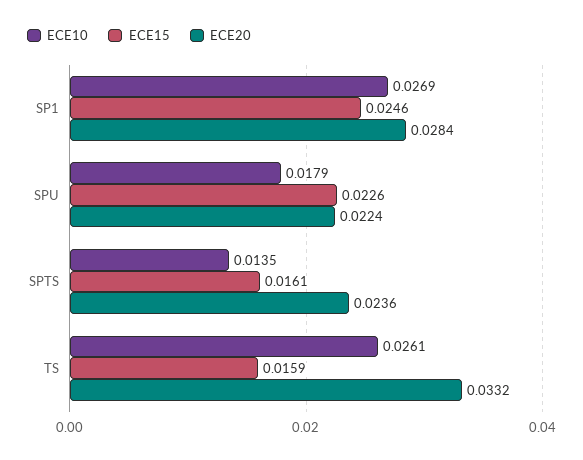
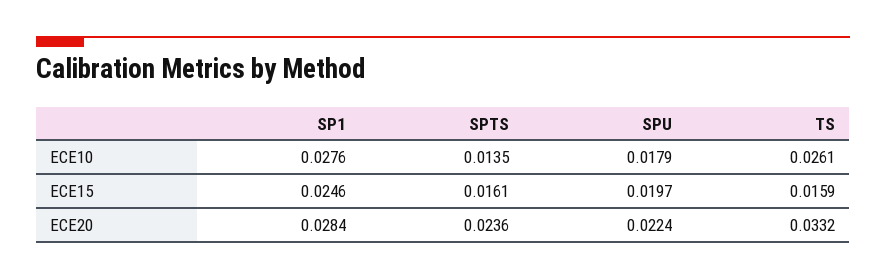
  {
    "ECE10": {
-     "SP1": 0.0269,
+     "SP1": 0.0276,
      "SPU": 0.0179,
      "SPTS": 0.0135,
      "TS": 0.0261
    },
    "ECE15": {
      "SP1": 0.0246,
-     "SPU": 0.0226,
+     "SPU": 0.0197,
      "SPTS": 0.0161,
      "TS": 0.0159
    },
    "ECE20": {
      "SP1": 0.0284,
      "SPU": 0.0224,
      "SPTS": 0.0236,
      "TS": 0.0332
    }
  }

